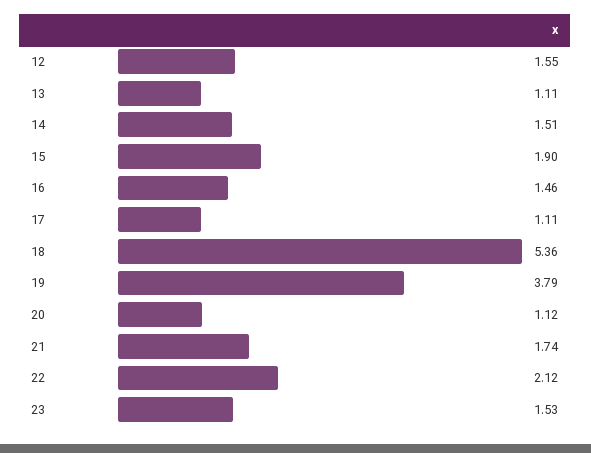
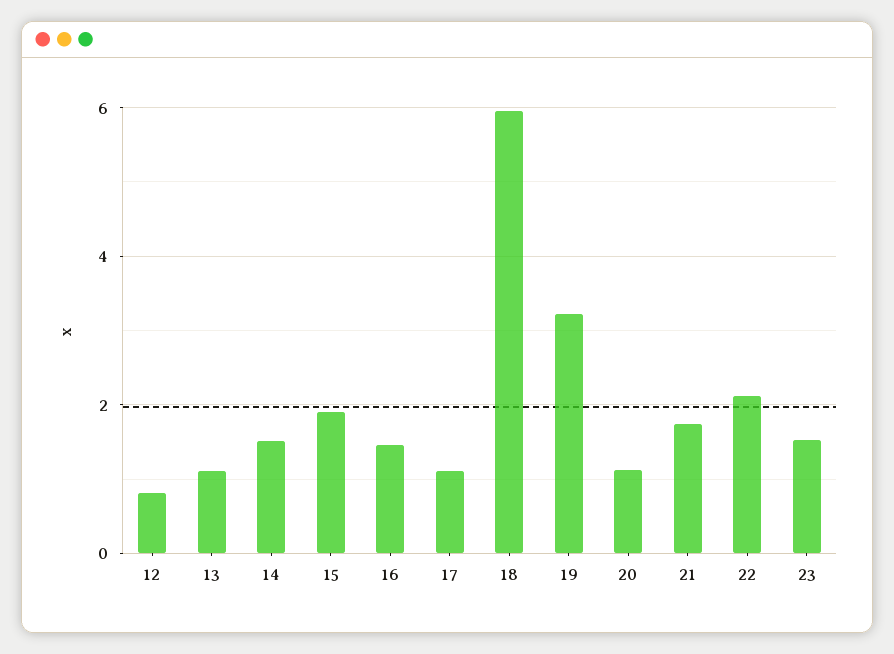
  {
-   "12": 1.55,
+   "12": 0.8,
    "13": 1.11,
    "14": 1.51,
    "15": 1.9,
    "16": 1.46,
    "17": 1.11,
-   "18": 5.36,
+   "18": 6,
-   "19": 3.79,
+   "19": 3.2,
    "20": 1.12,
    "21": 1.74,
    "22": 2.12,
    "23": 1.53
  }

